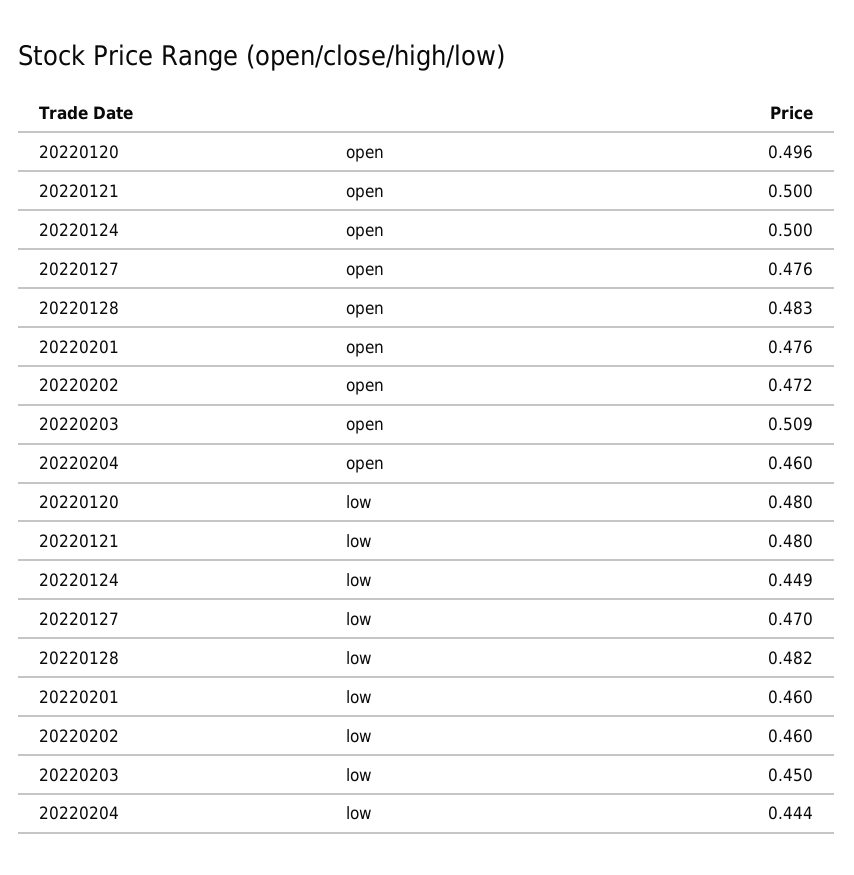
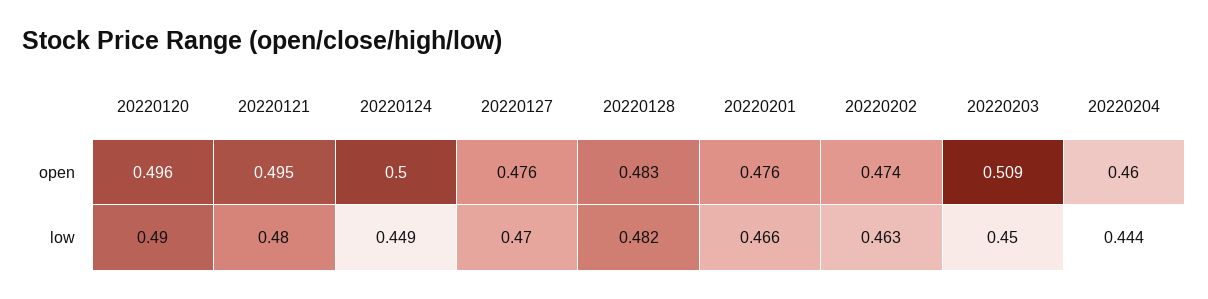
  {
    "20220120": {
      "open": 0.496,
-     "low": 0.48
+     "low": 0.49
    },
    "20220121": {
-     "open": 0.5,
+     "open": 0.495,
      "low": 0.48
    },
    "20220124": {
      "open": 0.5,
      "low": 0.449
    },
    "20220127": {
      "open": 0.476,
      "low": 0.47
    },
    "20220128": {
      "open": 0.483,
      "low": 0.482
    },
    "20220201": {
      "open": 0.476,
-     "low": 0.46
+     "low": 0.466
    },
    "20220202": {
-     "open": 0.472,
+     "open": 0.474,
-     "low": 0.46
+     "low": 0.463
    },
    "20220203": {
      "open": 0.509,
      "low": 0.45
    },
    "20220204": {
      "open": 0.46,
      "low": 0.444
    }
  }

